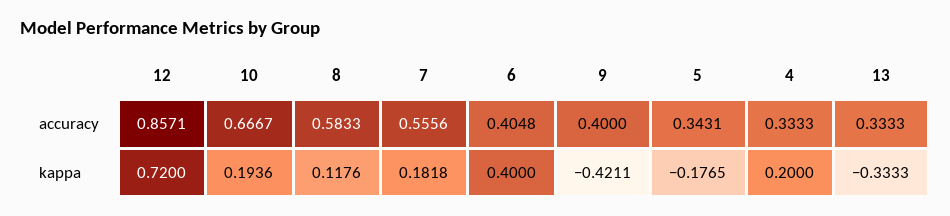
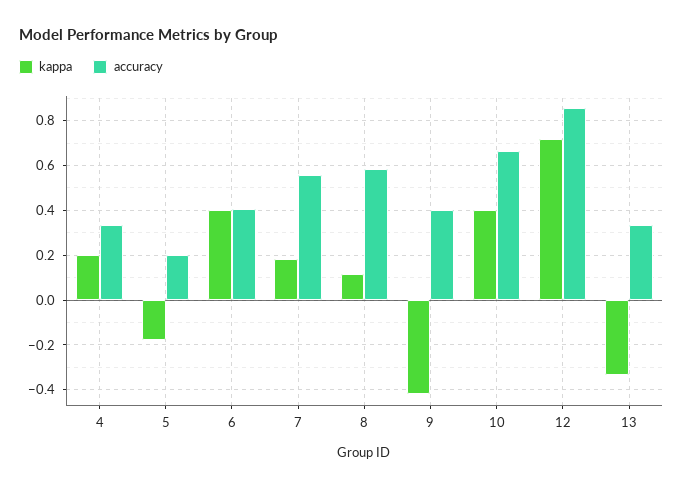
  {
    "accuracy": {
      "12": 0.8571,
      "10": 0.6667,
      "8": 0.5833,
      "7": 0.5556,
      "6": 0.4048,
      "9": 0.4,
-     "5": 0.3431,
+     "5": 0.2,
      "4": 0.3333,
      "13": 0.3333
    },
    "kappa": {
      "12": 0.72,
-     "10": 0.1936,
+     "10": 0.4,
      "8": 0.1176,
      "7": 0.1818,
      "6": 0.4,
      "9": -0.4211,
      "5": -0.1765,
      "4": 0.2,
      "13": -0.3333
    }
  }

